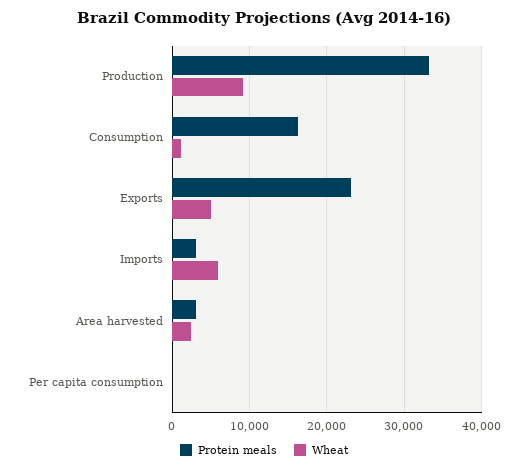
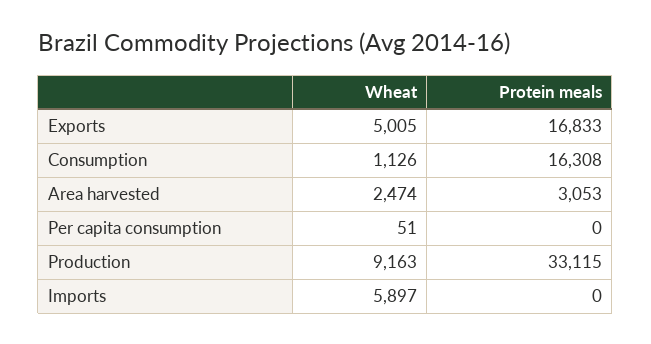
  {
    "Protein meals": {
      "Production": 33115,
      "Consumption": 16308,
-     "Exports": 23000,
+     "Exports": 16833,
-     "Imports": 3000,
+     "Imports": 0,
      "Area harvested": 3053,
      "Per capita consumption": 0
    },
    "Wheat": {
      "Production": 9163,
      "Consumption": 1126,
      "Exports": 5005,
      "Imports": 5897,
      "Area harvested": 2474,
      "Per capita consumption": 51
    }
  }

